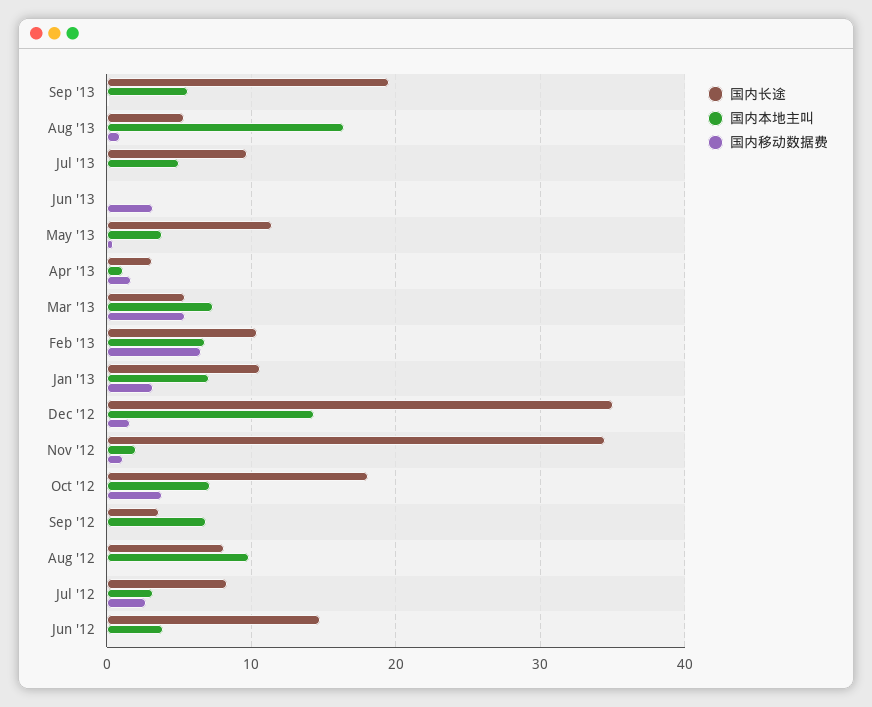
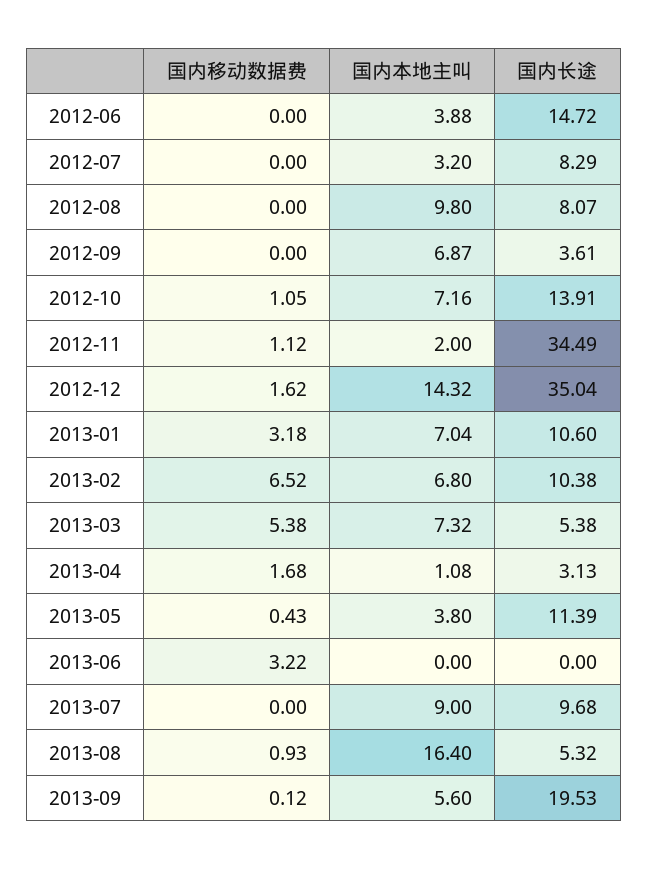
  {
    "国内长途": {
      "Sep '13": 19.53,
      "Aug '13": 5.32,
      "Jul '13": 9.68,
      "Jun '13": 0,
      "May '13": 11.39,
      "Apr '13": 3.13,
      "Mar '13": 5.38,
      "Feb '13": 10.38,
      "Jan '13": 10.6,
      "Dec '12": 35.04,
      "Nov '12": 34.49,
-     "Oct '12": 18,
+     "Oct '12": 13.91,
      "Sep '12": 3.61,
      "Aug '12": 8.07,
      "Jul '12": 8.29,
      "Jun '12": 14.72
    },
    "国内本地主叫": {
      "Sep '13": 5.6,
      "Aug '13": 16.4,
-     "Jul '13": 5,
+     "Jul '13": 9,
      "Jun '13": 0,
      "May '13": 3.8,
      "Apr '13": 1.08,
      "Mar '13": 7.32,
      "Feb '13": 6.8,
      "Jan '13": 7.04,
      "Dec '12": 14.32,
      "Nov '12": 2,
      "Oct '12": 7.16,
      "Sep '12": 6.87,
      "Aug '12": 9.8,
      "Jul '12": 3.2,
      "Jun '12": 3.88
    },
    "国内移动数据费": {
      "Sep '13": 0.12,
      "Aug '13": 0.93,
      "Jul '13": 0,
      "Jun '13": 3.22,
      "May '13": 0.43,
      "Apr '13": 1.68,
      "Mar '13": 5.38,
      "Feb '13": 6.52,
      "Jan '13": 3.18,
      "Dec '12": 1.62,
      "Nov '12": 1.12,
-     "Oct '12": 4,
+     "Oct '12": 1.05,
      "Sep '12": 0,
      "Aug '12": 0,
-     "Jul '12": 3,
+     "Jul '12": 0,
      "Jun '12": 0
    }
  }

